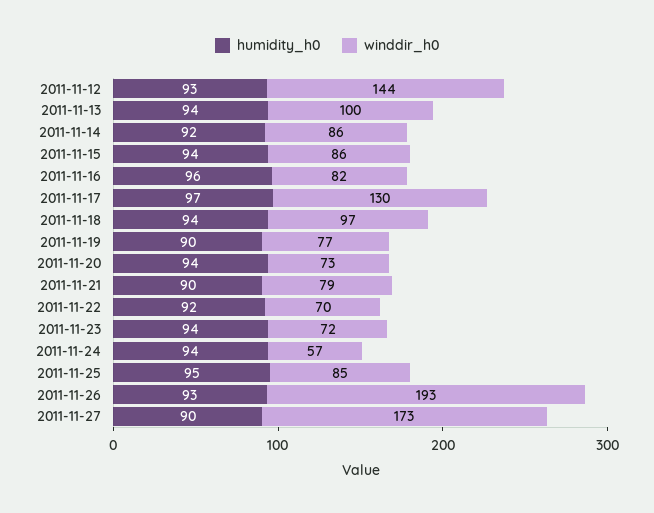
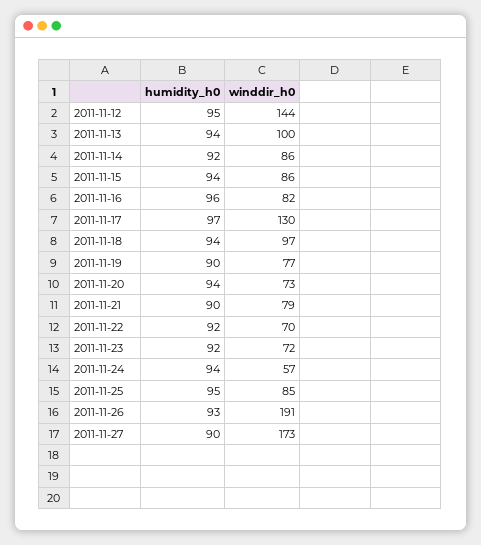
  {
    "humidity_h0": {
-     "2011-11-12": 93,
+     "2011-11-12": 95,
      "2011-11-13": 94,
      "2011-11-14": 92,
      "2011-11-15": 94,
      "2011-11-16": 96,
      "2011-11-17": 97,
      "2011-11-18": 94,
      "2011-11-19": 90,
      "2011-11-20": 94,
      "2011-11-21": 90,
      "2011-11-22": 92,
-     "2011-11-23": 94,
+     "2011-11-23": 92,
      "2011-11-24": 94,
      "2011-11-25": 95,
      "2011-11-26": 93,
      "2011-11-27": 90
    },
    "winddir_h0": {
      "2011-11-12": 144,
      "2011-11-13": 100,
      "2011-11-14": 86,
      "2011-11-15": 86,
      "2011-11-16": 82,
      "2011-11-17": 130,
      "2011-11-18": 97,
      "2011-11-19": 77,
      "2011-11-20": 73,
      "2011-11-21": 79,
      "2011-11-22": 70,
      "2011-11-23": 72,
      "2011-11-24": 57,
      "2011-11-25": 85,
-     "2011-11-26": 193,
+     "2011-11-26": 191,
      "2011-11-27": 173
    }
  }

